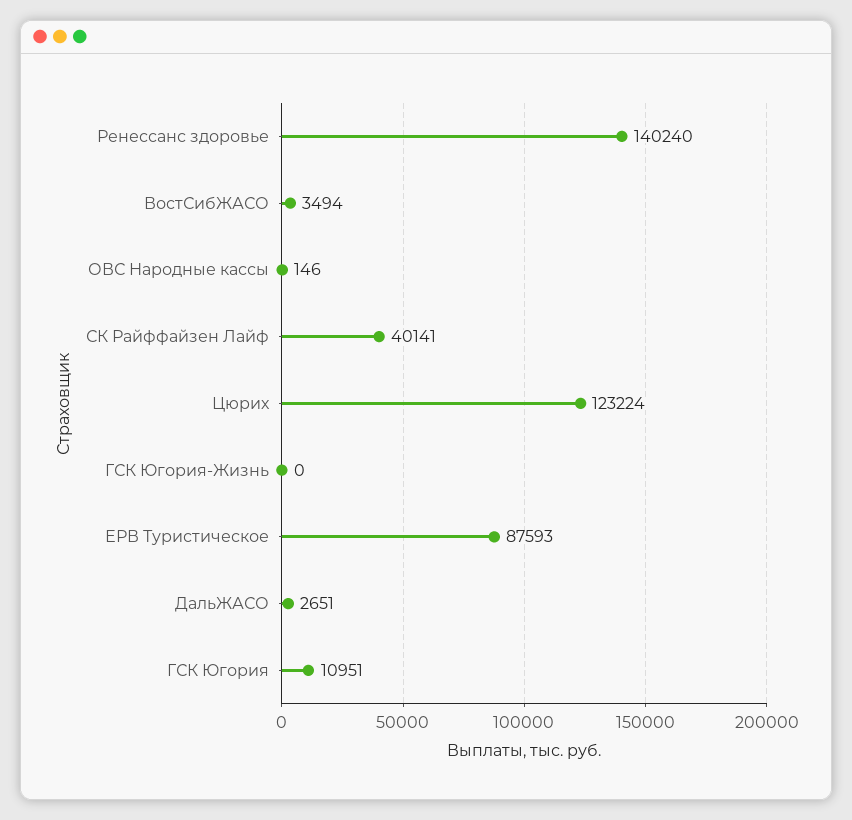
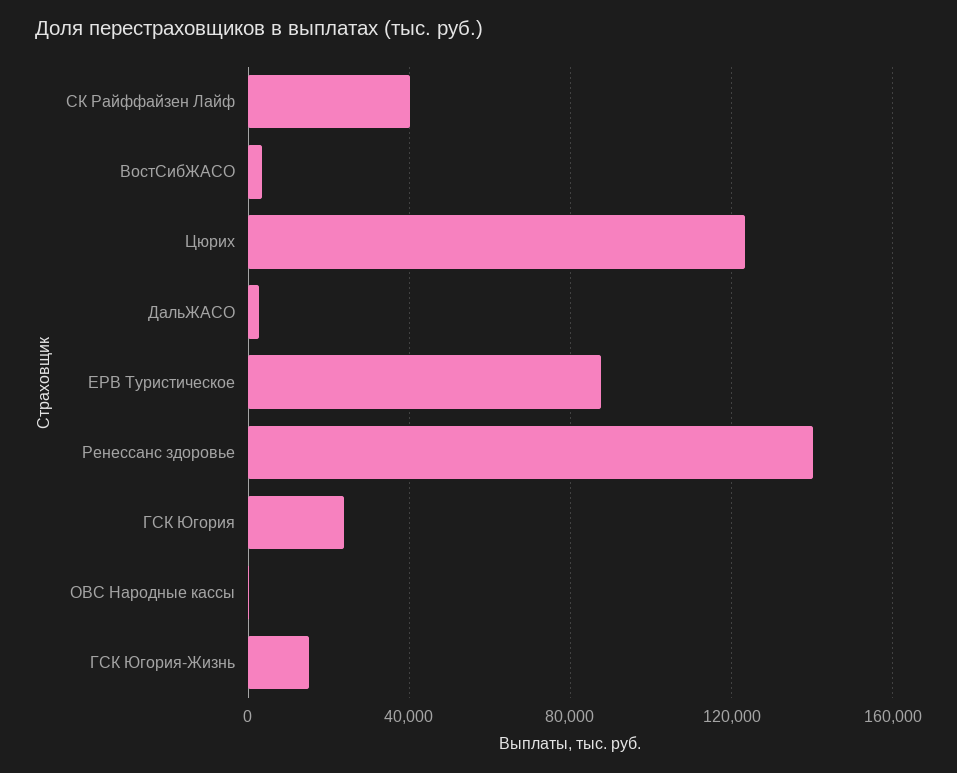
  {
    "Ренессанс здоровье": 140240,
    "ВостСибЖАСО": 3494,
    "ОВС Народные кассы": 146,
    "СК Райффайзен Лайф": 40141,
    "Цюрих": 123224,
-   "ГСК Югория-Жизнь": 0,
+   "ГСК Югория-Жизнь": 15000,
    "ЕРВ Туристическое": 87593,
    "ДальЖАСО": 2651,
-   "ГСК Югория": 10951
+   "ГСК Югория": 25000
  }

